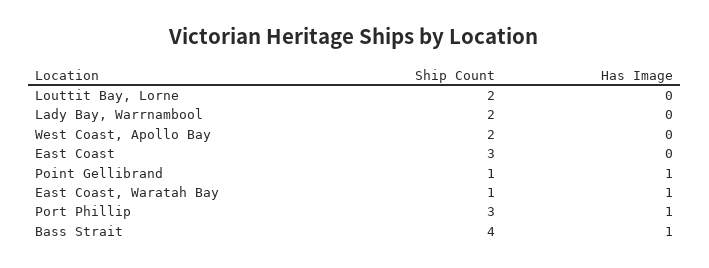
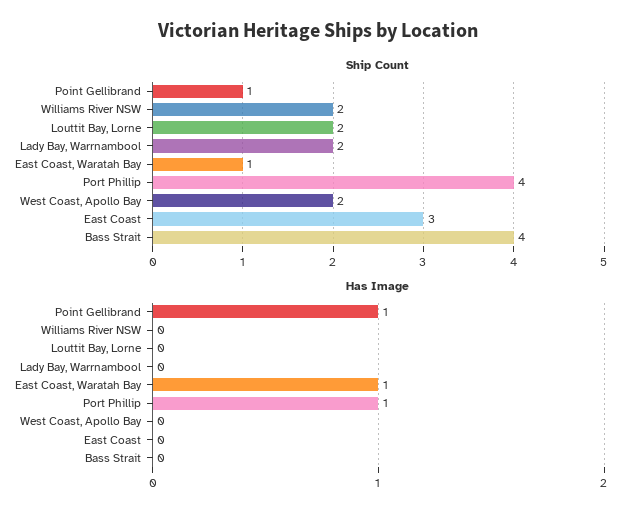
  {
    "Ship Count": {
      "Louttit Bay, Lorne": 2,
      "Lady Bay, Warrnambool": 2,
      "West Coast, Apollo Bay": 2,
      "East Coast": 3,
      "Point Gellibrand": 1,
      "East Coast, Waratah Bay": 1,
-     "Port Phillip": 3,
+     "Port Phillip": 4,
-     "Bass Strait": 4
+     "Bass Strait": 4,
+     "Williams River NSW": 2
    },
    "Has Image": {
      "Louttit Bay, Lorne": 0,
      "Lady Bay, Warrnambool": 0,
      "West Coast, Apollo Bay": 0,
      "East Coast": 0,
      "Point Gellibrand": 1,
      "East Coast, Waratah Bay": 1,
      "Port Phillip": 1,
-     "Bass Strait": 1
+     "Bass Strait": 0,
+     "Williams River NSW": 0
    }
  }

